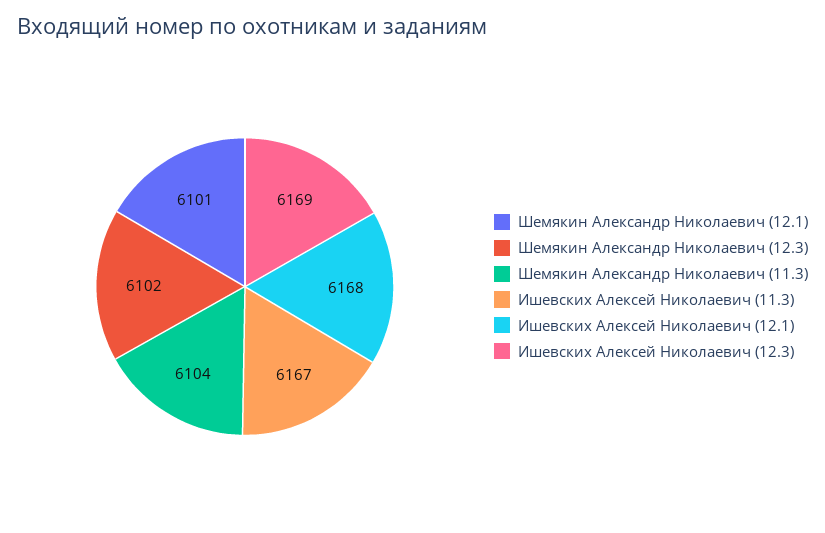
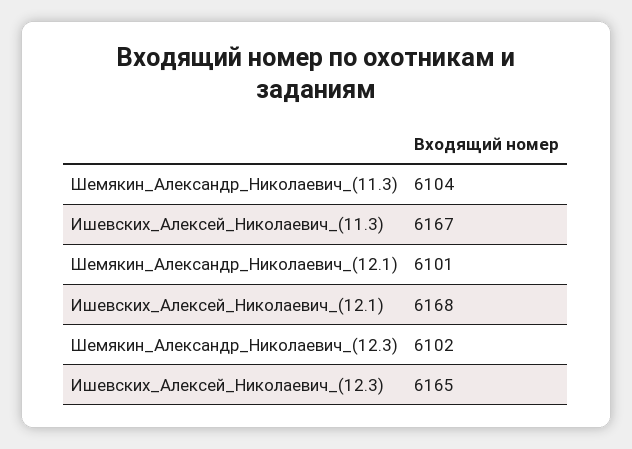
  {
    "Шемякин Александр Николаевич (12.1)": 6101,
    "Шемякин Александр Николаевич (12.3)": 6102,
    "Шемякин Александр Николаевич (11.3)": 6104,
    "Ишевских Алексей Николаевич (11.3)": 6167,
    "Ишевских Алексей Николаевич (12.1)": 6168,
-   "Ишевских Алексей Николаевич (12.3)": 6169
+   "Ишевских Алексей Николаевич (12.3)": 6165
  }

